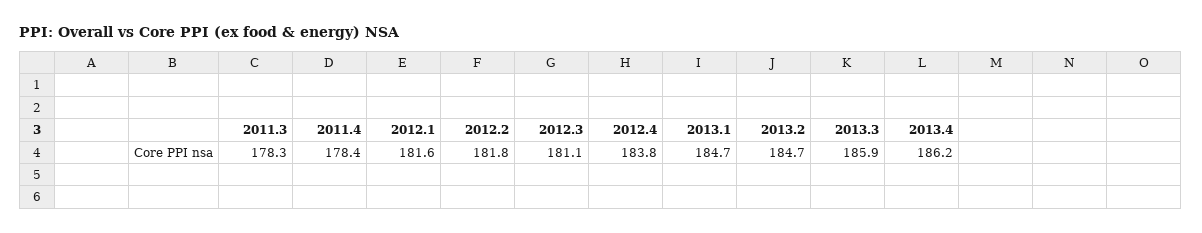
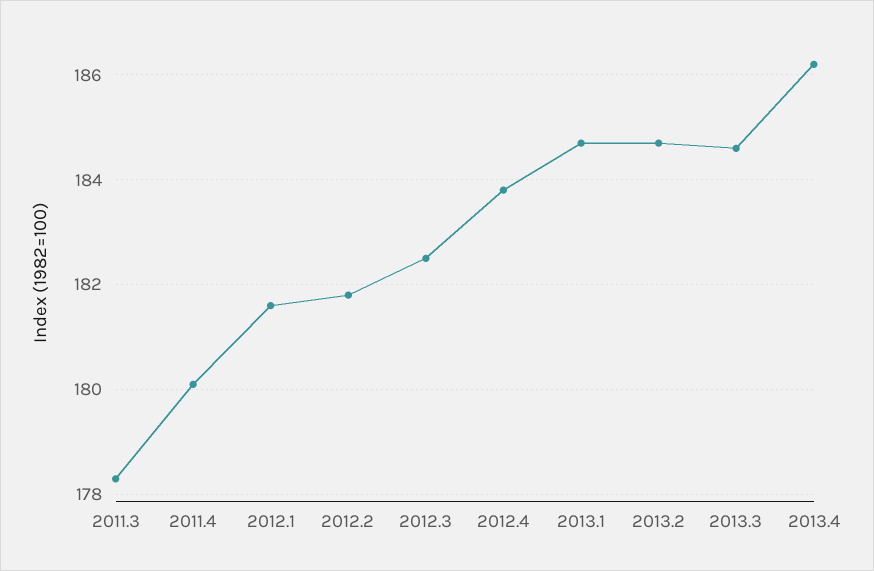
  {
    "2011.3": 178.3,
-   "2011.4": 178.4,
+   "2011.4": 180,
    "2012.1": 181.6,
    "2012.2": 181.8,
-   "2012.3": 181.1,
+   "2012.3": 182.5,
    "2012.4": 183.8,
    "2013.1": 184.7,
    "2013.2": 184.7,
-   "2013.3": 185.9,
+   "2013.3": 184.5,
    "2013.4": 186.2
  }

